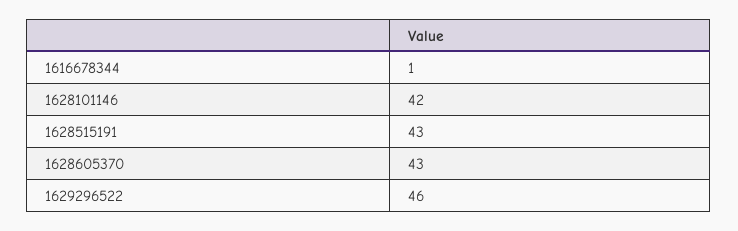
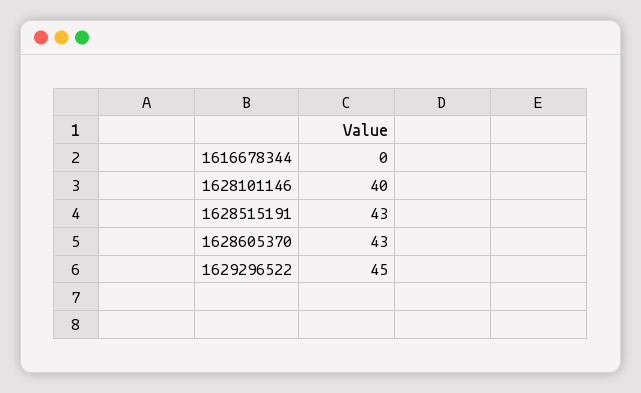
  {
-   "1616678344": 1,
+   "1616678344": 0,
-   "1628101146": 42,
+   "1628101146": 40,
    "1628515191": 43,
    "1628605370": 43,
-   "1629296522": 46
+   "1629296522": 45
  }

